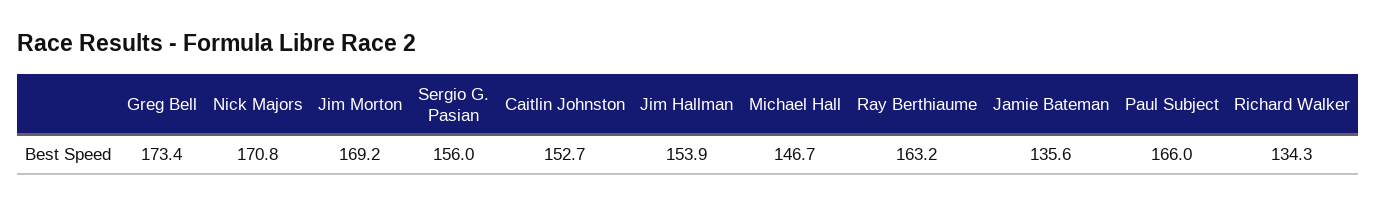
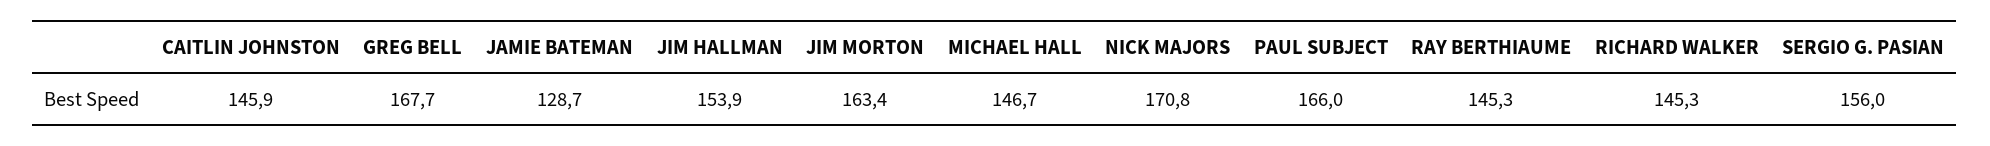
  {
-   "Greg Bell": 173.4,
+   "Greg Bell": 167.7,
    "Nick Majors": 170.8,
-   "Jim Morton": 169.2,
+   "Jim Morton": 163.4,
    "Sergio G. Pasian": 156,
-   "Caitlin Johnston": 152.7,
+   "Caitlin Johnston": 145.9,
    "Jim Hallman": 153.9,
    "Michael Hall": 146.7,
-   "Ray Berthiaume": 163.2,
+   "Ray Berthiaume": 145.3,
-   "Jamie Bateman": 135.6,
+   "Jamie Bateman": 128.7,
    "Paul Subject": 166,
-   "Richard Walker": 134.3
+   "Richard Walker": 145.3
  }

